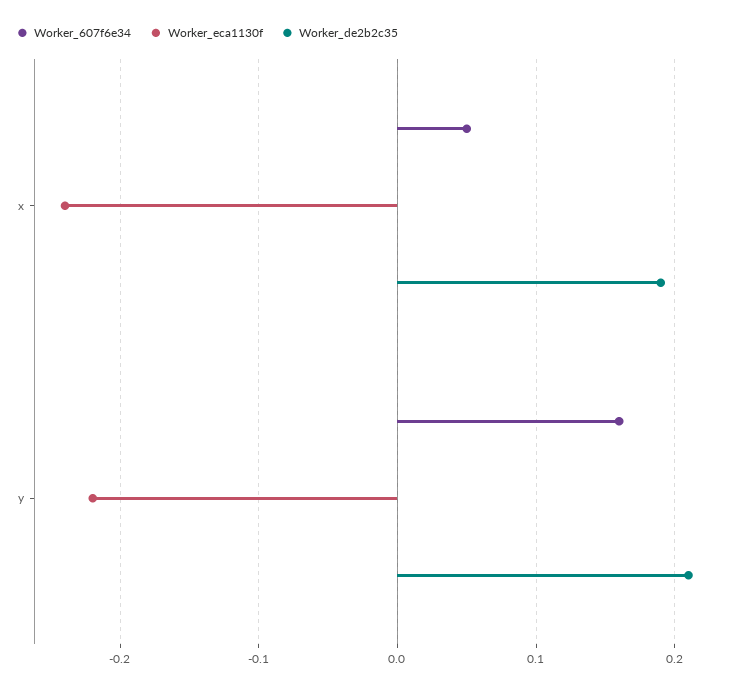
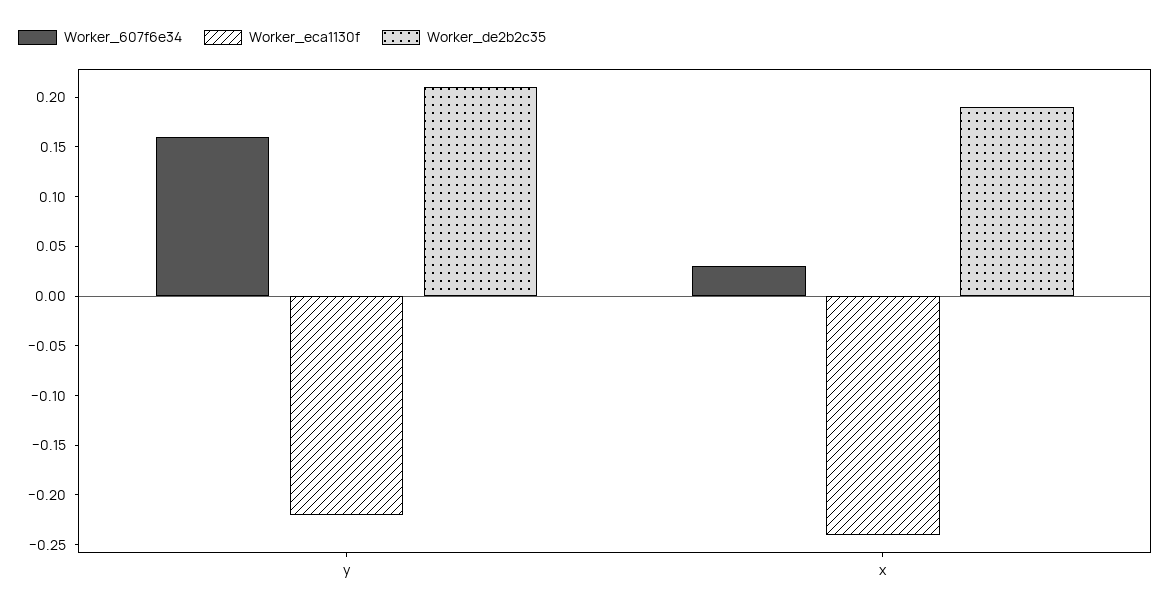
  {
    "Worker_607f6e34": {
-     "x": 0.05,
+     "x": 0.03,
      "y": 0.16
    },
    "Worker_eca1130f": {
      "x": -0.24,
      "y": -0.22
    },
    "Worker_de2b2c35": {
      "x": 0.19,
      "y": 0.21
    }
  }

